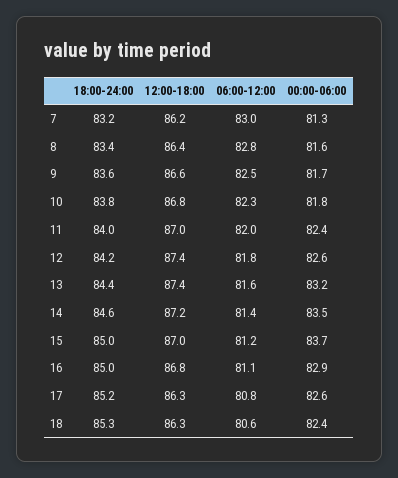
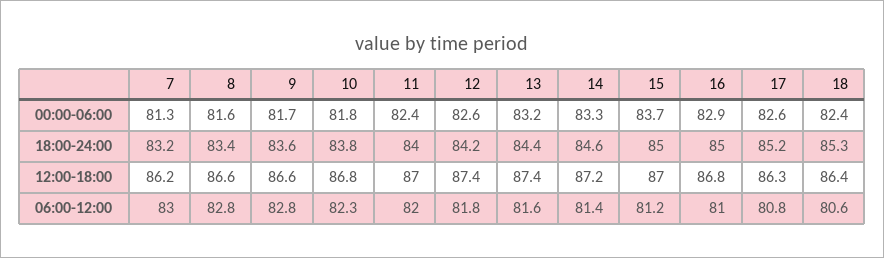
  {
    "18:00-24:00": {
      "7": 83.2,
      "8": 83.4,
      "9": 83.6,
      "10": 83.8,
      "11": 84,
      "12": 84.2,
      "13": 84.4,
      "14": 84.6,
      "15": 85,
      "16": 85,
      "17": 85.2,
      "18": 85.3
    },
    "12:00-18:00": {
      "7": 86.2,
-     "8": 86.4,
+     "8": 86.6,
      "9": 86.6,
      "10": 86.8,
      "11": 87,
      "12": 87.4,
      "13": 87.4,
      "14": 87.2,
      "15": 87,
      "16": 86.8,
      "17": 86.3,
-     "18": 86.3
+     "18": 86.4
    },
    "06:00-12:00": {
      "7": 83,
      "8": 82.8,
-     "9": 82.5,
+     "9": 82.8,
      "10": 82.3,
      "11": 82,
      "12": 81.8,
      "13": 81.6,
      "14": 81.4,
      "15": 81.2,
-     "16": 81.1,
+     "16": 81,
      "17": 80.8,
      "18": 80.6
    },
    "00:00-06:00": {
      "7": 81.3,
      "8": 81.6,
      "9": 81.7,
      "10": 81.8,
      "11": 82.4,
      "12": 82.6,
      "13": 83.2,
-     "14": 83.5,
+     "14": 83.3,
      "15": 83.7,
      "16": 82.9,
      "17": 82.6,
      "18": 82.4
    }
  }

